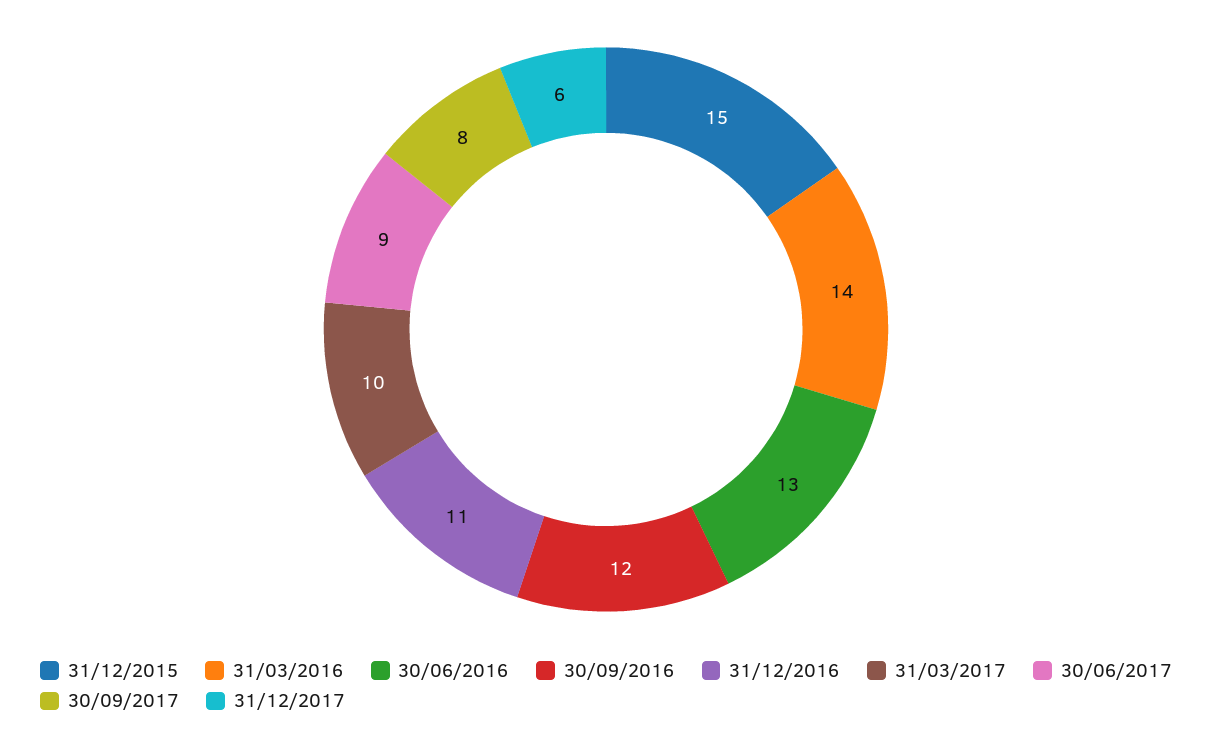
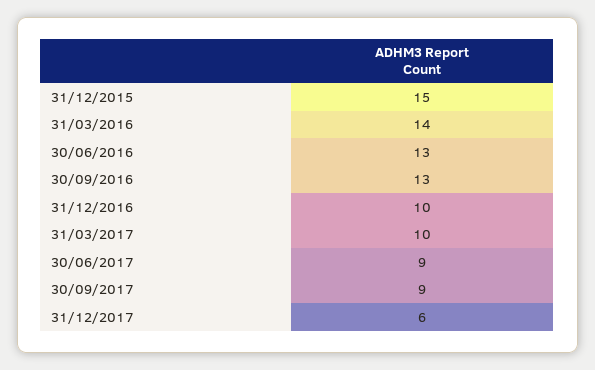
  {
    "31/12/2015": 15,
    "31/03/2016": 14,
    "30/06/2016": 13,
-   "30/09/2016": 12,
+   "30/09/2016": 13,
-   "31/12/2016": 11,
+   "31/12/2016": 10,
    "31/03/2017": 10,
    "30/06/2017": 9,
-   "30/09/2017": 8,
+   "30/09/2017": 9,
    "31/12/2017": 6
  }

